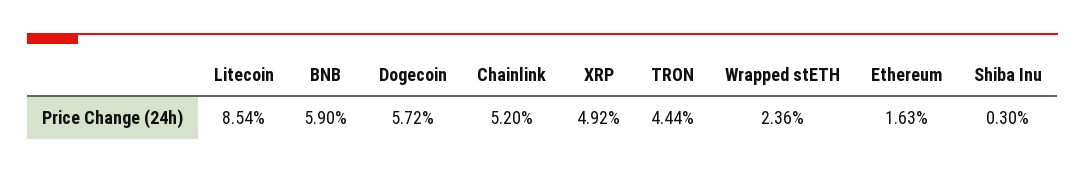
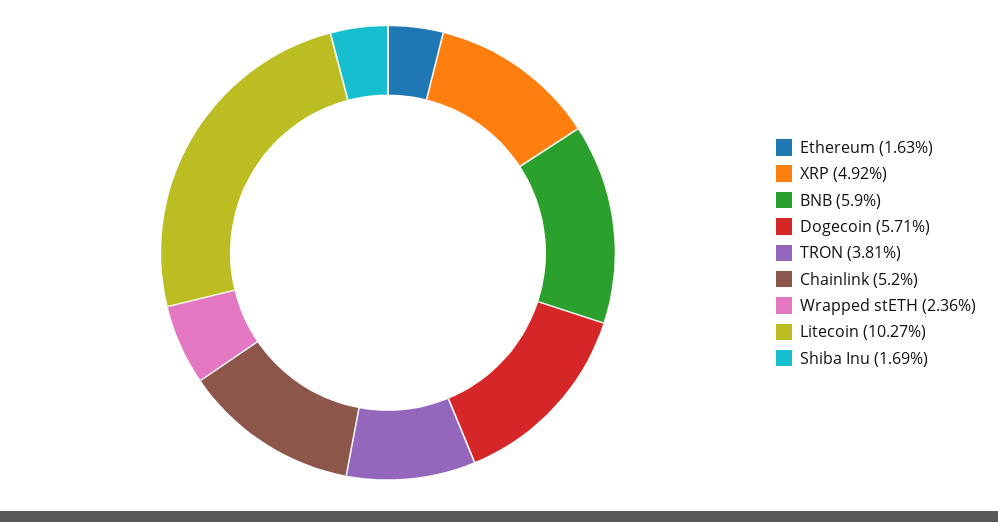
  {
-   "Litecoin": 8.54,
+   "Litecoin": 10.27,
    "BNB": 5.9,
-   "Dogecoin": 5.72,
+   "Dogecoin": 5.71,
    "Chainlink": 5.2,
    "XRP": 4.92,
-   "TRON": 4.44,
+   "TRON": 3.81,
    "Wrapped stETH": 2.36,
    "Ethereum": 1.63,
-   "Shiba Inu": 0.3
+   "Shiba Inu": 1.69
  }

